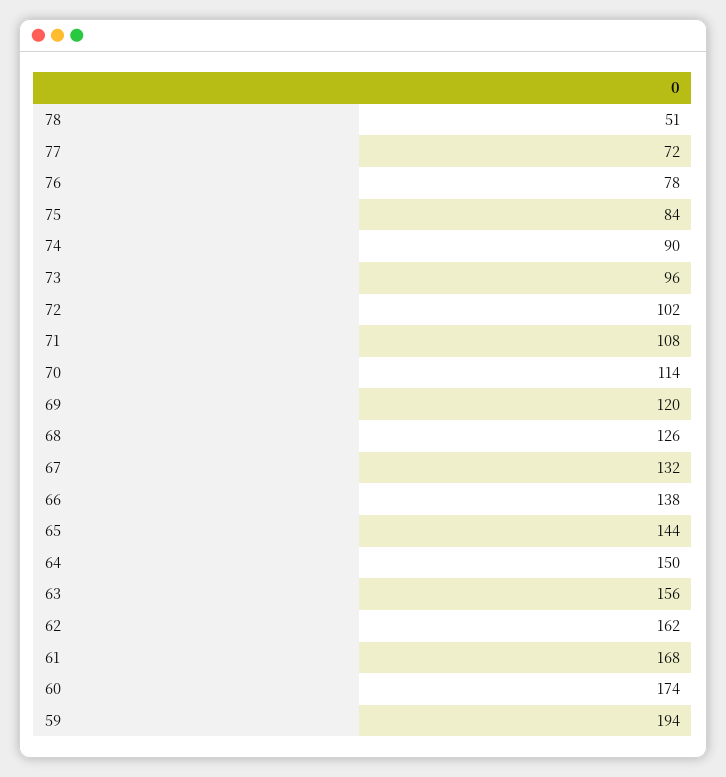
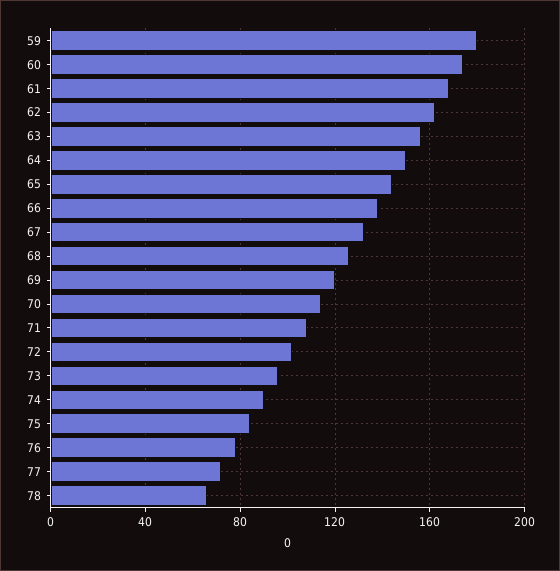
  {
-   "78": 51,
+   "78": 65,
    "77": 72,
    "76": 78,
    "75": 84,
    "74": 90,
    "73": 96,
    "72": 102,
    "71": 108,
    "70": 114,
    "69": 120,
    "68": 126,
    "67": 132,
    "66": 138,
    "65": 144,
    "64": 150,
    "63": 156,
    "62": 162,
    "61": 168,
    "60": 174,
-   "59": 194
+   "59": 180
  }

